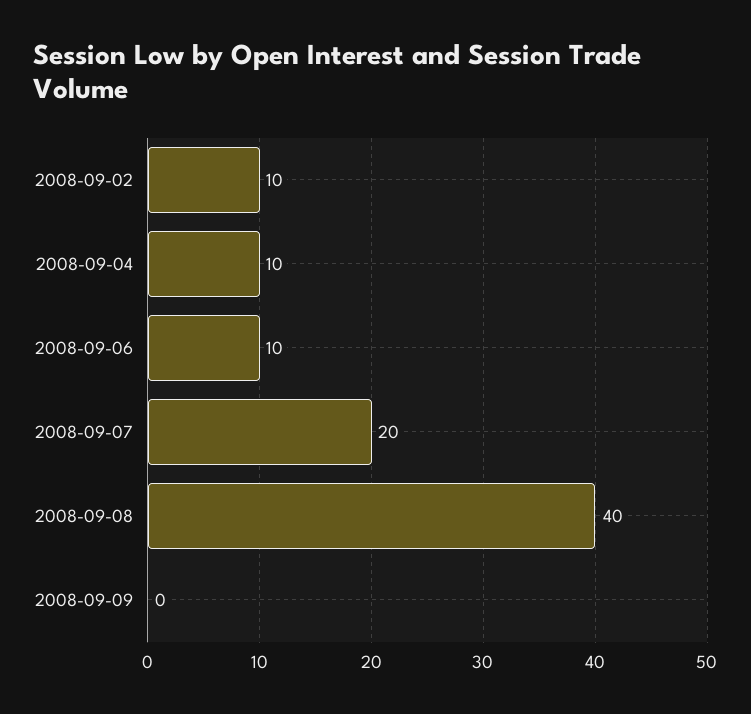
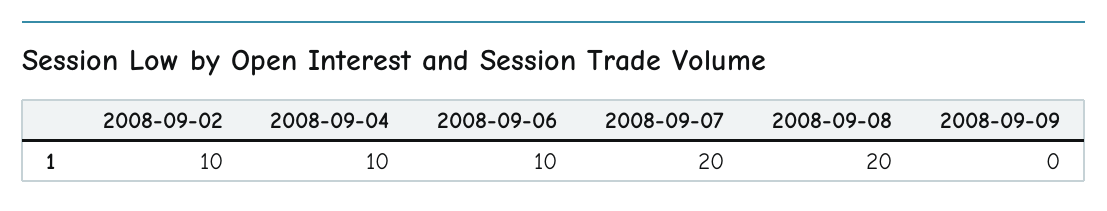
  {
    "2008-09-02": 10,
    "2008-09-04": 10,
    "2008-09-06": 10,
    "2008-09-07": 20,
-   "2008-09-08": 40,
+   "2008-09-08": 20,
    "2008-09-09": 0
  }

